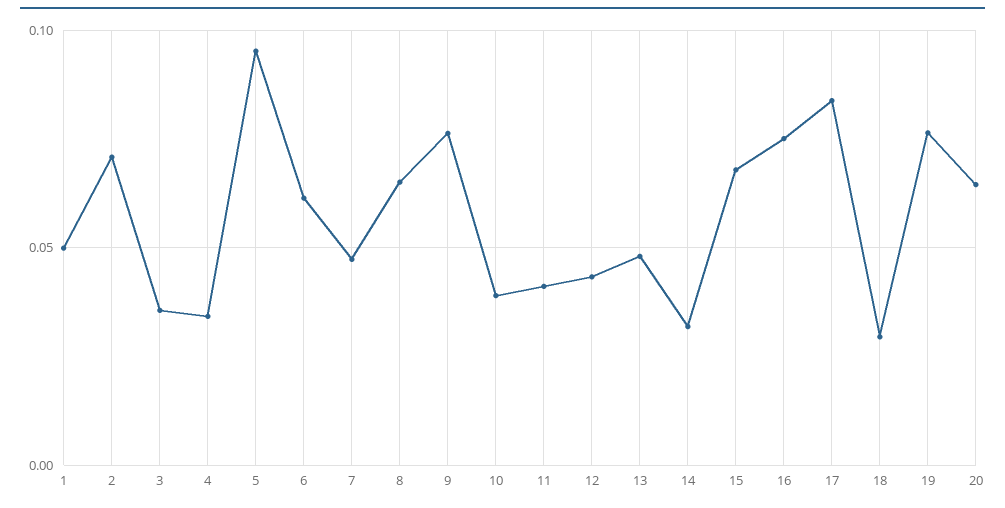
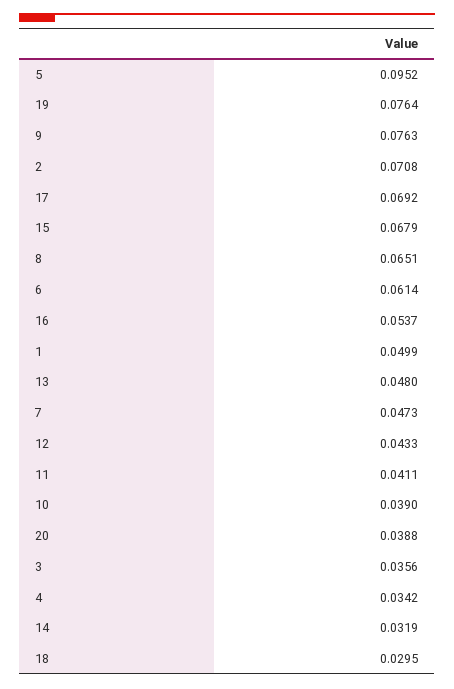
  {
    "1": 0.0499,
    "2": 0.0708,
    "3": 0.0356,
    "4": 0.0342,
    "5": 0.0952,
    "6": 0.0614,
    "7": 0.0473,
    "8": 0.0651,
    "9": 0.0763,
    "10": 0.039,
    "11": 0.0411,
    "12": 0.0433,
    "13": 0.048,
    "14": 0.0319,
    "15": 0.0679,
-   "16": 0.075,
+   "16": 0.0537,
-   "17": 0.085,
+   "17": 0.0692,
    "18": 0.0295,
    "19": 0.0764,
-   "20": 0.065
+   "20": 0.0388
  }

